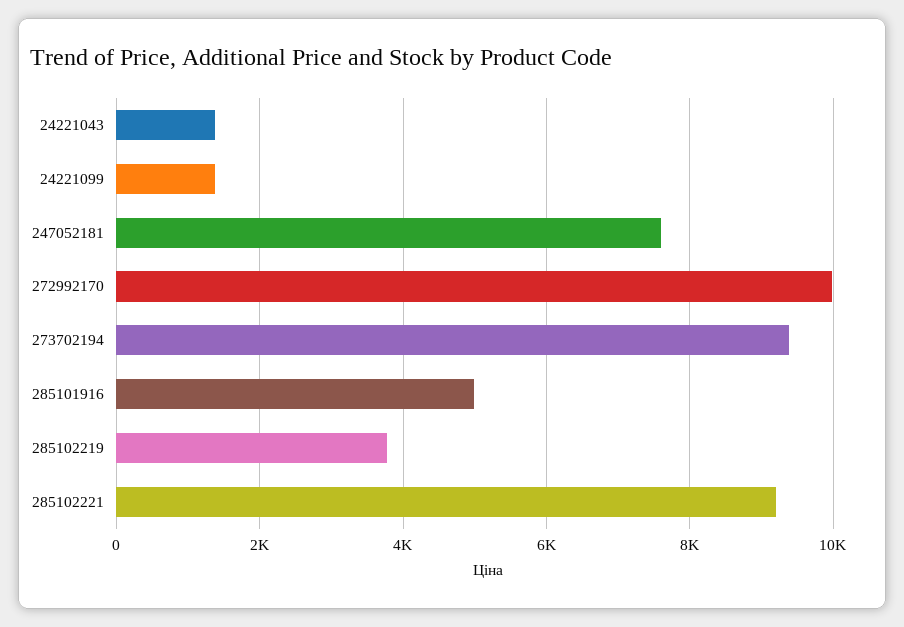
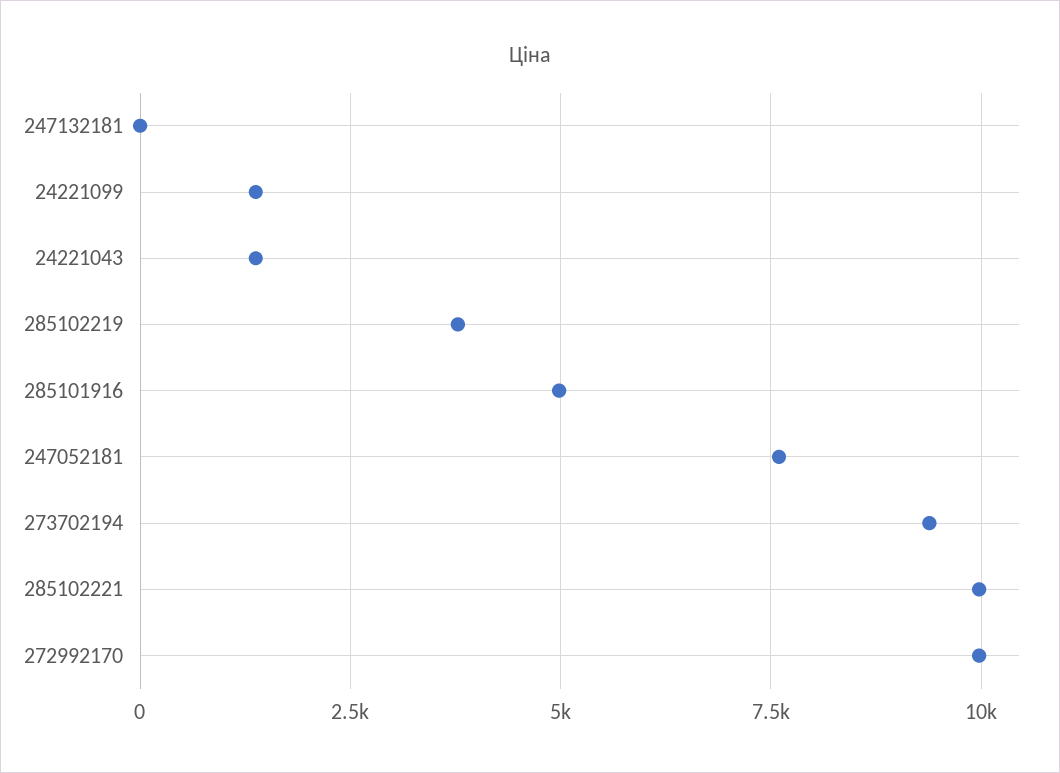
  {
    "24221043": 1400,
    "24221099": 1400,
    "247052181": 7600,
    "272992170": 10000,
    "273702194": 9400,
    "285101916": 5000,
    "285102219": 3800,
-   "285102221": 9200
+   "285102221": 10000,
+   "247132181": 0
  }

